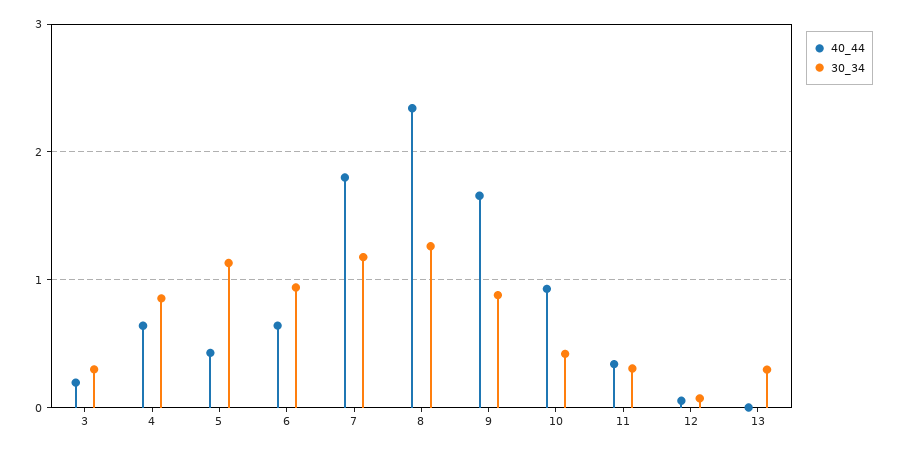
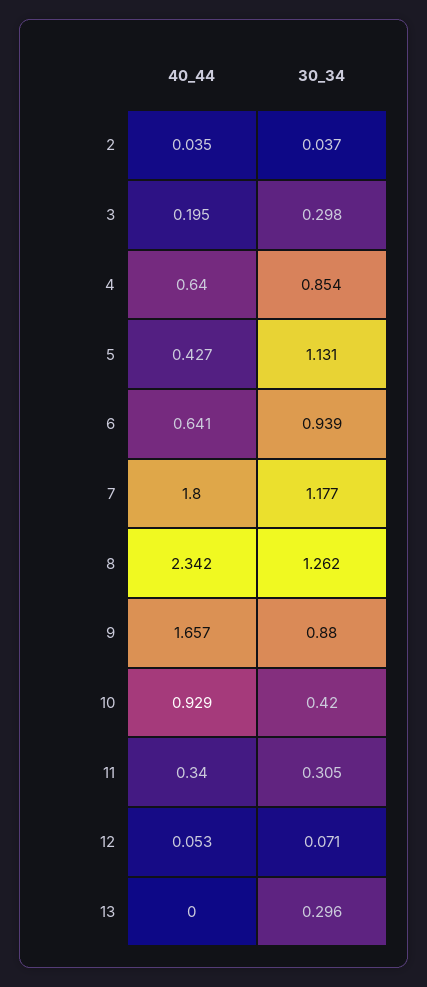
  {
    "40_44": {
      "3": 0.195,
      "4": 0.64,
      "5": 0.427,
      "6": 0.641,
      "7": 1.8,
      "8": 2.342,
      "9": 1.657,
      "10": 0.929,
      "11": 0.34,
      "12": 0.053,
-     "13": 0
+     "13": 0,
+     "2": 0.035
    },
    "30_34": {
      "3": 0.298,
      "4": 0.854,
      "5": 1.131,
      "6": 0.939,
      "7": 1.177,
      "8": 1.262,
      "9": 0.88,
      "10": 0.42,
      "11": 0.305,
      "12": 0.071,
-     "13": 0.296
+     "13": 0.296,
+     "2": 0.037
    }
  }

